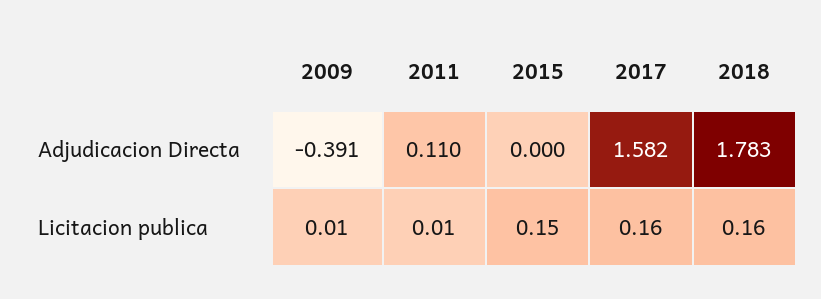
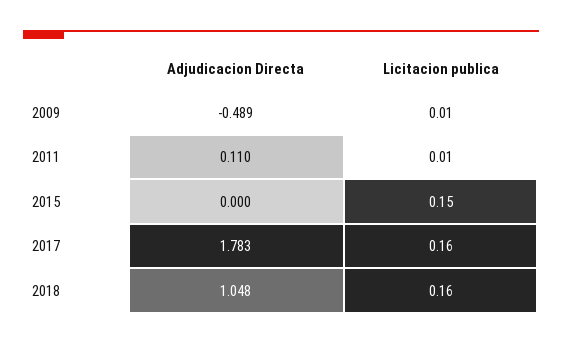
  {
    "2009": {
-     "Adjudicacion Directa": -0.391,
+     "Adjudicacion Directa": -0.489,
      "Licitacion publica": 0.01
    },
    "2011": {
      "Adjudicacion Directa": 0.11,
      "Licitacion publica": 0.01
    },
    "2015": {
      "Adjudicacion Directa": 0,
      "Licitacion publica": 0.15
    },
    "2017": {
-     "Adjudicacion Directa": 1.582,
+     "Adjudicacion Directa": 1.783,
      "Licitacion publica": 0.16
    },
    "2018": {
-     "Adjudicacion Directa": 1.783,
+     "Adjudicacion Directa": 1.048,
      "Licitacion publica": 0.16
    }
  }

